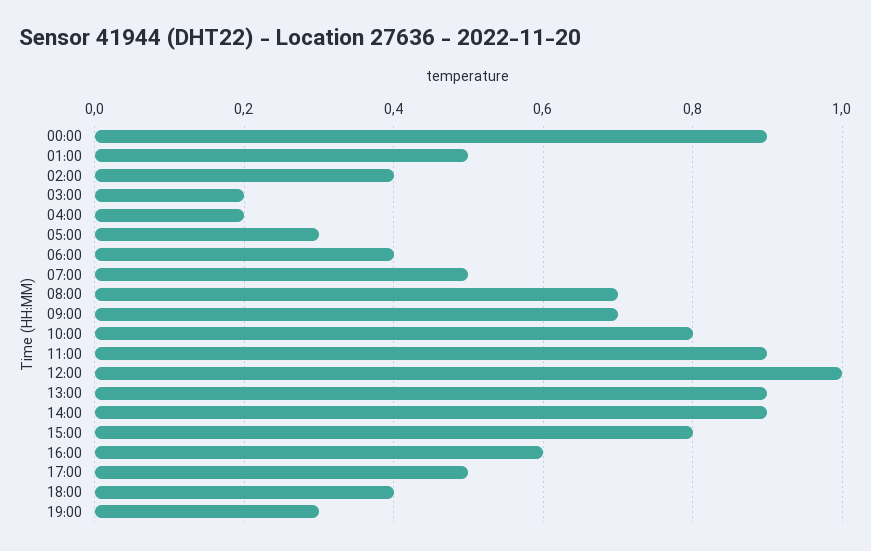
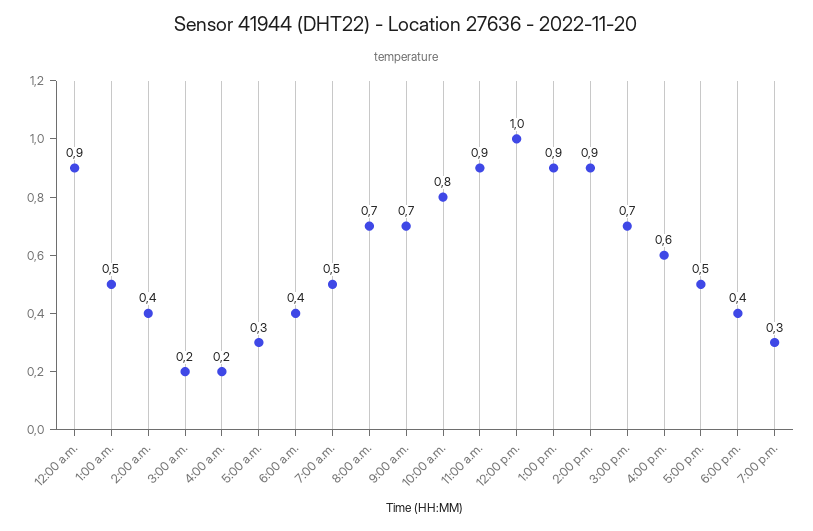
  {
    "00:00": 0.9,
    "01:00": 0.5,
    "02:00": 0.4,
    "03:00": 0.2,
    "04:00": 0.2,
    "05:00": 0.3,
    "06:00": 0.4,
    "07:00": 0.5,
    "08:00": 0.7,
    "09:00": 0.7,
    "10:00": 0.8,
    "11:00": 0.9,
    "12:00": 1,
    "13:00": 0.9,
    "14:00": 0.9,
-   "15:00": 0.8,
+   "15:00": 0.7,
    "16:00": 0.6,
    "17:00": 0.5,
    "18:00": 0.4,
    "19:00": 0.3
  }

